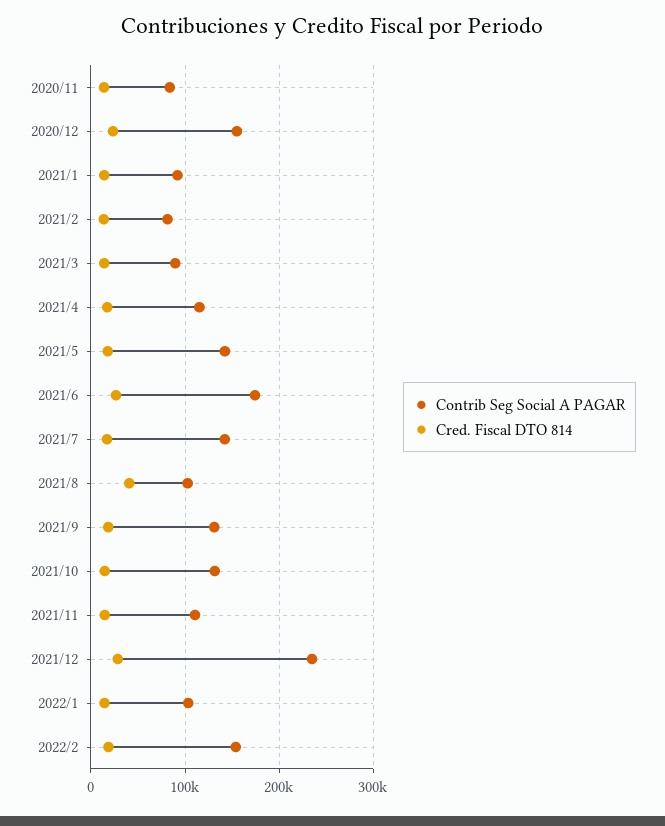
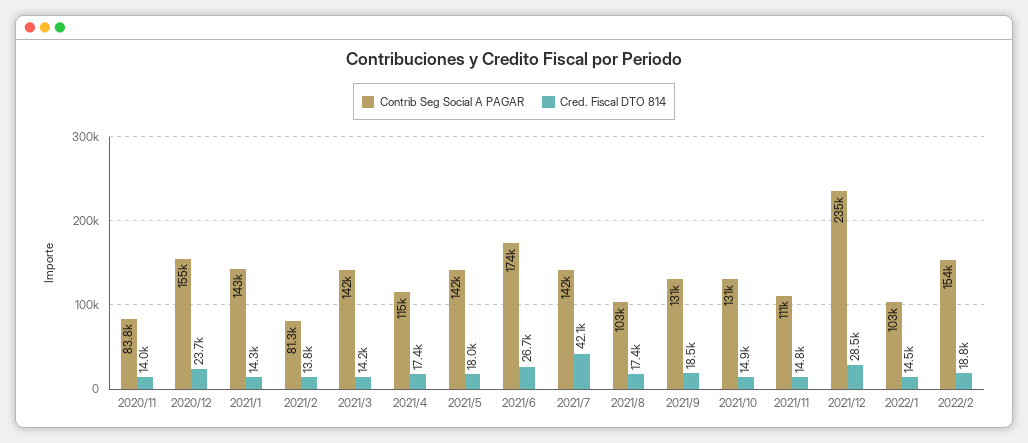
  {
    "Contrib Seg Social A PAGAR": {
      "2020/11": 83800,
      "2020/12": 155000,
-     "2021/1": 90000,
+     "2021/1": 143000,
      "2021/2": 81300,
-     "2021/3": 90000,
+     "2021/3": 142000,
      "2021/4": 115000,
      "2021/5": 142000,
      "2021/6": 174000,
      "2021/7": 142000,
      "2021/8": 103000,
      "2021/9": 131000,
      "2021/10": 131000,
      "2021/11": 111000,
      "2021/12": 235000,
      "2022/1": 103000,
      "2022/2": 154000
    },
    "Cred. Fiscal DTO 814": {
      "2020/11": 14000,
      "2020/12": 23700,
      "2021/1": 14300,
      "2021/2": 13800,
      "2021/3": 14200,
      "2021/4": 17400,
      "2021/5": 18000,
      "2021/6": 26700,
-     "2021/7": 20000,
+     "2021/7": 42100,
-     "2021/8": 40000,
+     "2021/8": 17400,
      "2021/9": 18500,
      "2021/10": 14900,
      "2021/11": 14800,
      "2021/12": 28500,
      "2022/1": 14500,
      "2022/2": 18800
    }
  }

